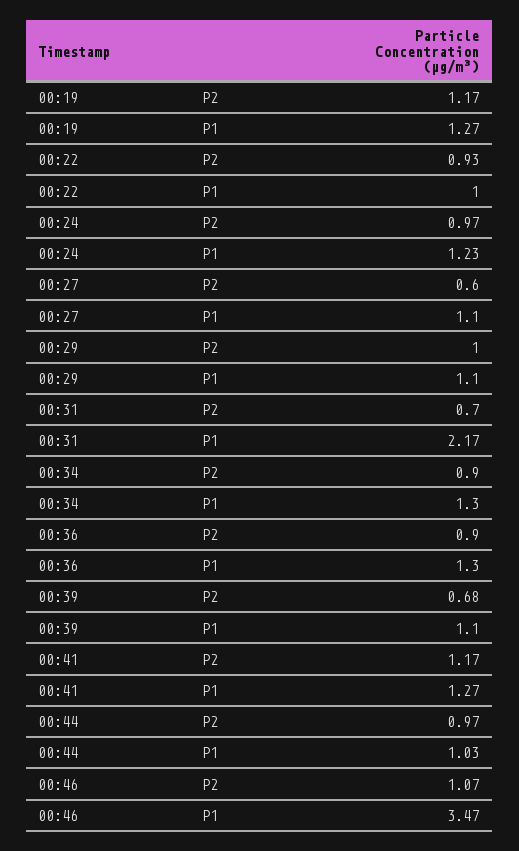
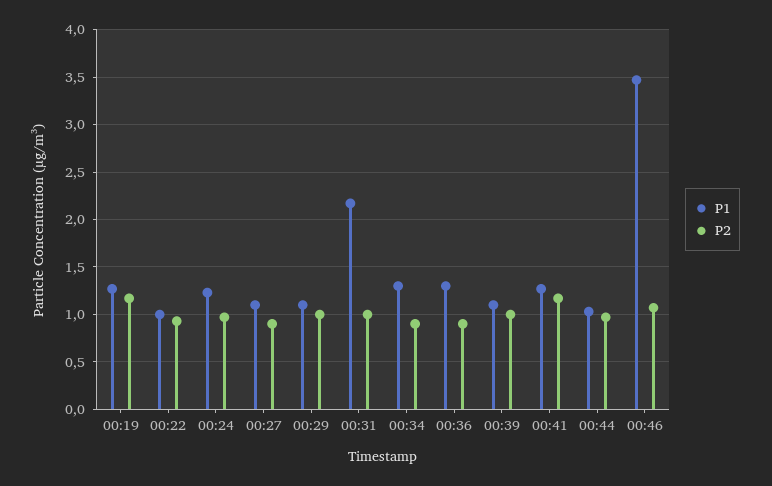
  {
    "P2": {
      "00:19": 1.17,
      "00:22": 0.93,
      "00:24": 0.97,
-     "00:27": 0.6,
+     "00:27": 0.9,
      "00:29": 1,
-     "00:31": 0.7,
+     "00:31": 1,
      "00:34": 0.9,
      "00:36": 0.9,
-     "00:39": 0.68,
+     "00:39": 1,
      "00:41": 1.17,
      "00:44": 0.97,
      "00:46": 1.07
    },
    "P1": {
      "00:19": 1.27,
      "00:22": 1,
      "00:24": 1.23,
      "00:27": 1.1,
      "00:29": 1.1,
      "00:31": 2.17,
      "00:34": 1.3,
      "00:36": 1.3,
      "00:39": 1.1,
      "00:41": 1.27,
      "00:44": 1.03,
      "00:46": 3.47
    }
  }

